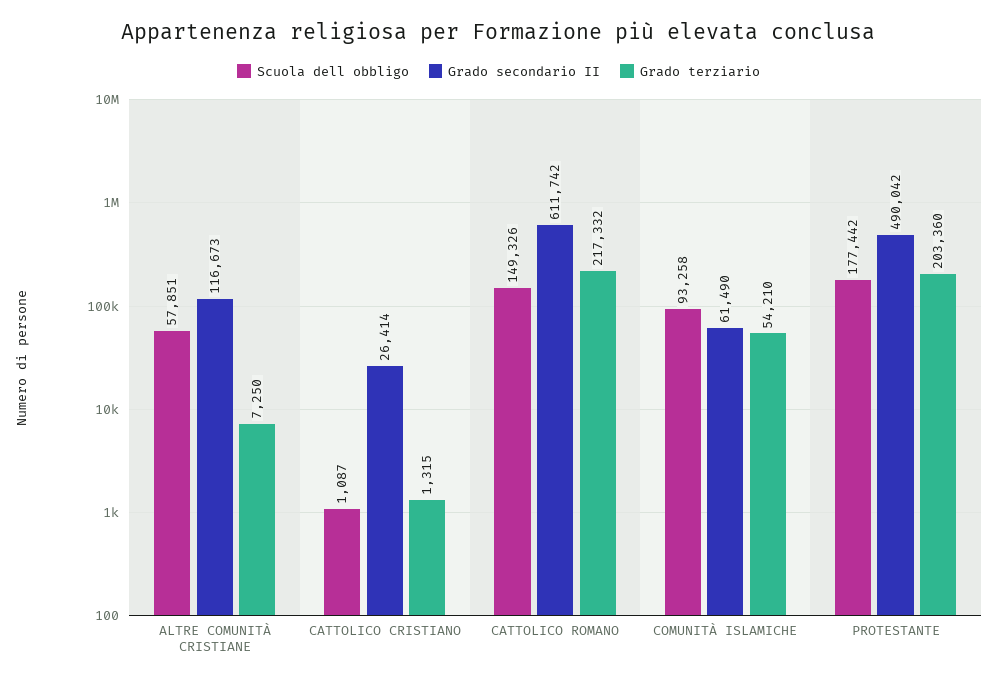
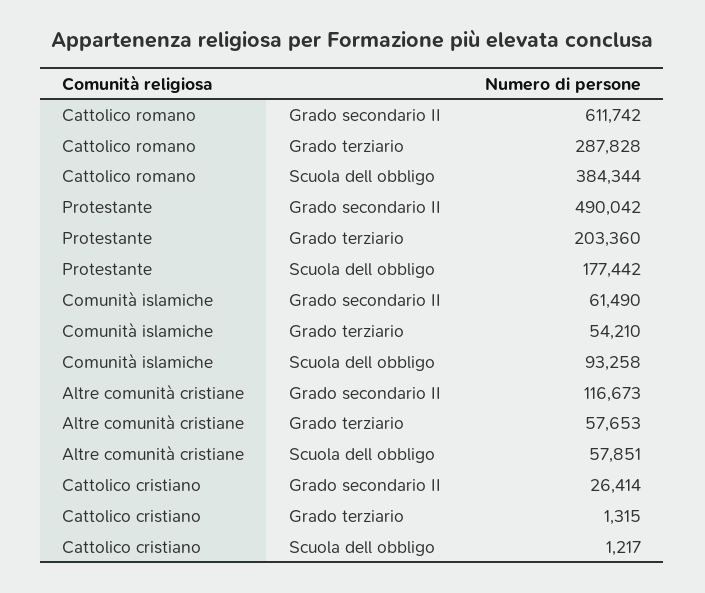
  {
    "Scuola dell obbligo": {
      "ALTRE COMUNITÀ CRISTIANE": 57851,
-     "CATTOLICO CRISTIANO": 1087,
+     "CATTOLICO CRISTIANO": 1217,
-     "CATTOLICO ROMANO": 149326,
+     "CATTOLICO ROMANO": 384344,
      "COMUNITÀ ISLAMICHE": 93258,
      "PROTESTANTE": 177442
    },
    "Grado secondario II": {
      "ALTRE COMUNITÀ CRISTIANE": 116673,
      "CATTOLICO CRISTIANO": 26414,
      "CATTOLICO ROMANO": 611742,
      "COMUNITÀ ISLAMICHE": 61490,
      "PROTESTANTE": 490042
    },
    "Grado terziario": {
-     "ALTRE COMUNITÀ CRISTIANE": 7250,
+     "ALTRE COMUNITÀ CRISTIANE": 57653,
      "CATTOLICO CRISTIANO": 1315,
-     "CATTOLICO ROMANO": 217332,
+     "CATTOLICO ROMANO": 287828,
      "COMUNITÀ ISLAMICHE": 54210,
      "PROTESTANTE": 203360
    }
  }

